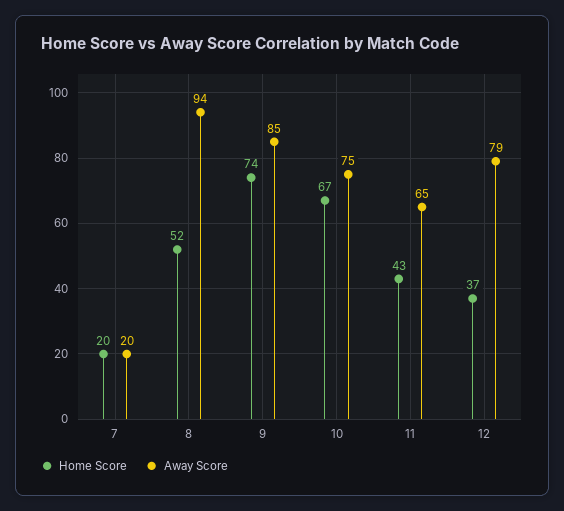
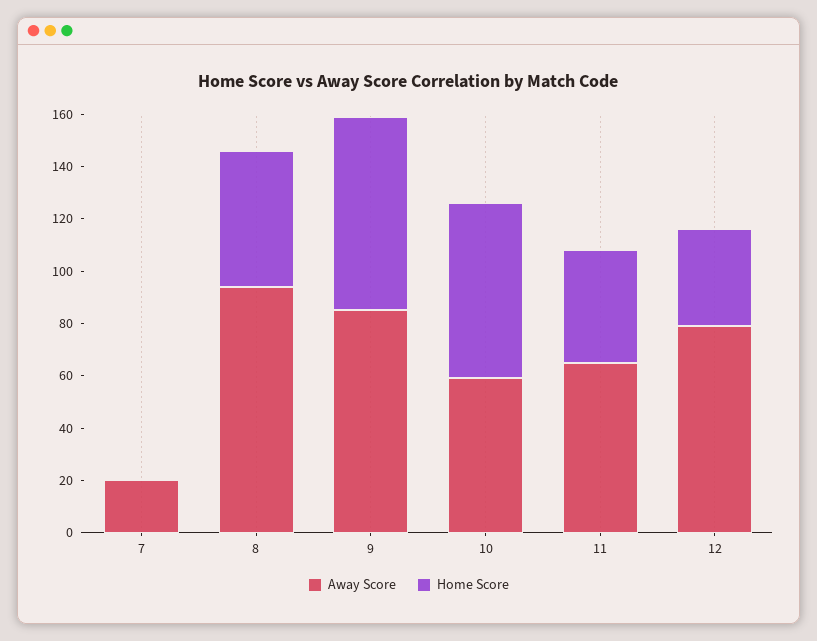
  {
    "Home Score": {
-     "7": 20,
+     "7": 0,
      "8": 52,
      "9": 74,
      "10": 67,
      "11": 43,
      "12": 37
    },
    "Away Score": {
      "7": 20,
      "8": 94,
      "9": 85,
-     "10": 75,
+     "10": 60,
      "11": 65,
      "12": 79
    }
  }

